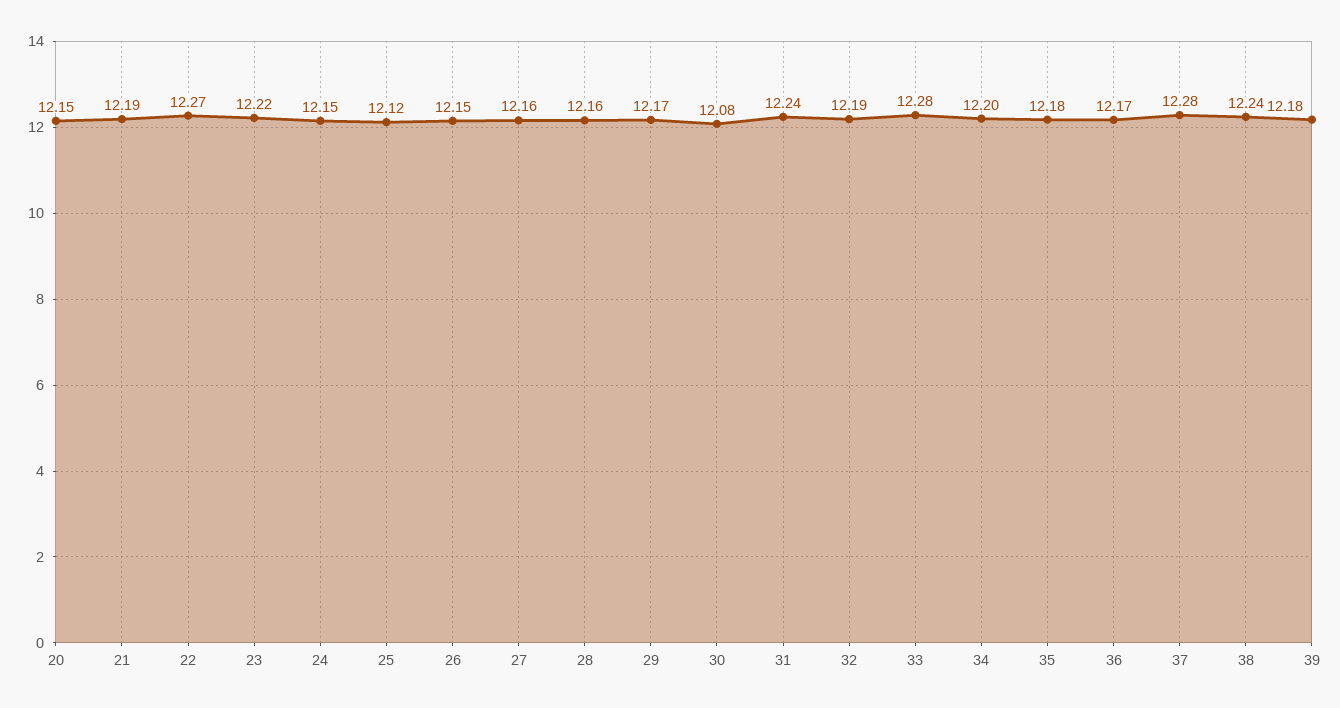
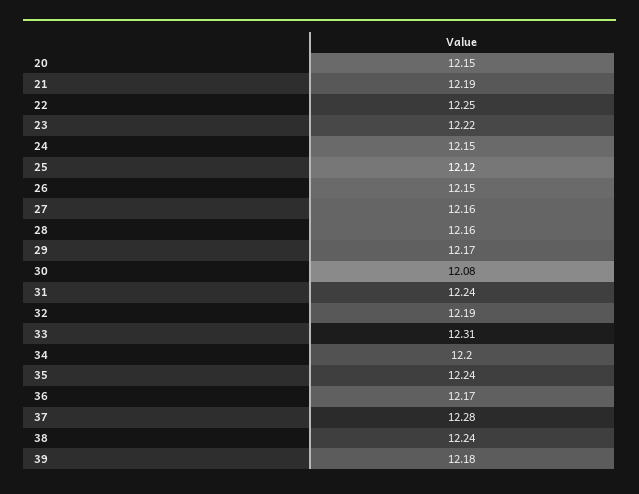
  {
    "20": 12.15,
    "21": 12.19,
-   "22": 12.27,
+   "22": 12.25,
    "23": 12.22,
    "24": 12.15,
    "25": 12.12,
    "26": 12.15,
    "27": 12.16,
    "28": 12.16,
    "29": 12.17,
    "30": 12.08,
    "31": 12.24,
    "32": 12.19,
-   "33": 12.28,
+   "33": 12.31,
    "34": 12.2,
-   "35": 12.18,
+   "35": 12.24,
    "36": 12.17,
    "37": 12.28,
    "38": 12.24,
    "39": 12.18
  }

